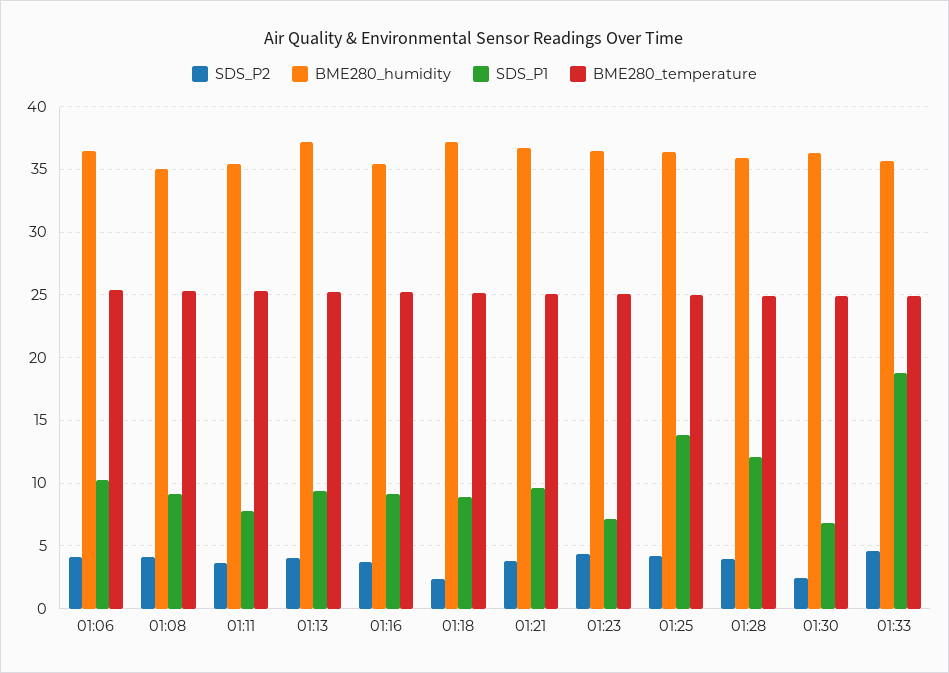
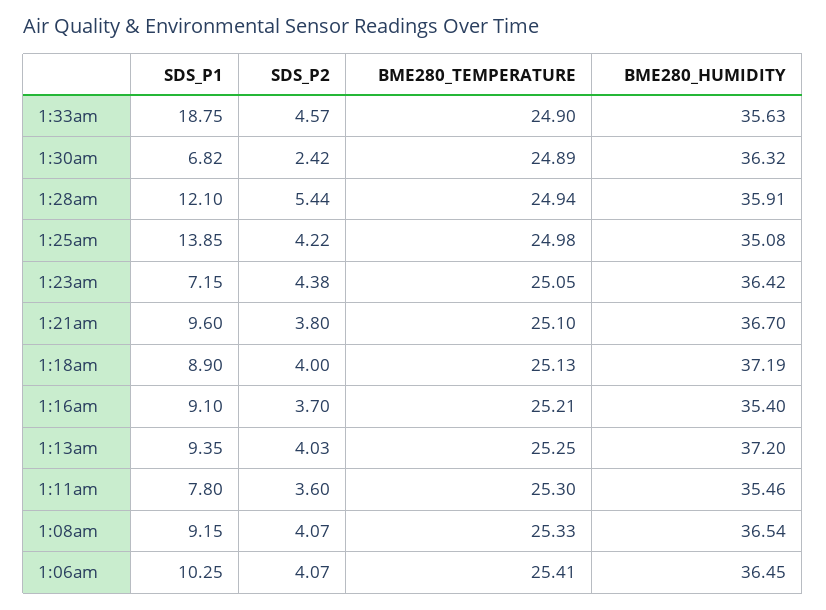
  {
    "SDS_P2": {
      "01:06": 4.07,
      "01:08": 4.07,
      "01:11": 3.6,
      "01:13": 4.03,
      "01:16": 3.7,
-     "01:18": 2.5,
+     "01:18": 4,
      "01:21": 3.8,
      "01:23": 4.38,
      "01:25": 4.22,
-     "01:28": 4,
+     "01:28": 5.44,
      "01:30": 2.42,
      "01:33": 4.57
    },
    "BME280_humidity": {
      "01:06": 36.45,
-     "01:08": 35,
+     "01:08": 36.54,
      "01:11": 35.46,
      "01:13": 37.2,
      "01:16": 35.4,
      "01:18": 37.19,
      "01:21": 36.7,
      "01:23": 36.42,
-     "01:25": 36.5,
+     "01:25": 35.08,
      "01:28": 35.91,
      "01:30": 36.32,
      "01:33": 35.63
    },
    "SDS_P1": {
      "01:06": 10.25,
      "01:08": 9.15,
      "01:11": 7.8,
      "01:13": 9.35,
      "01:16": 9.1,
      "01:18": 8.9,
      "01:21": 9.6,
      "01:23": 7.15,
      "01:25": 13.85,
      "01:28": 12.1,
      "01:30": 6.82,
      "01:33": 18.75
    },
    "BME280_temperature": {
      "01:06": 25.41,
      "01:08": 25.33,
      "01:11": 25.3,
      "01:13": 25.25,
      "01:16": 25.21,
      "01:18": 25.13,
      "01:21": 25.1,
      "01:23": 25.05,
      "01:25": 24.98,
      "01:28": 24.94,
      "01:30": 24.89,
      "01:33": 24.9
    }
  }

